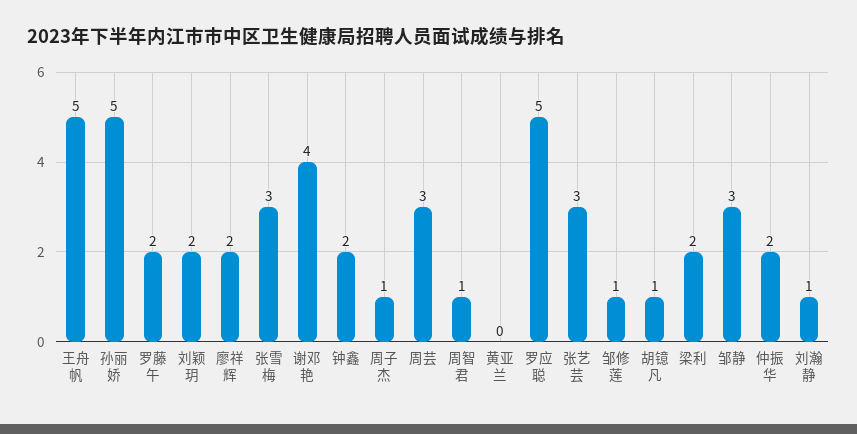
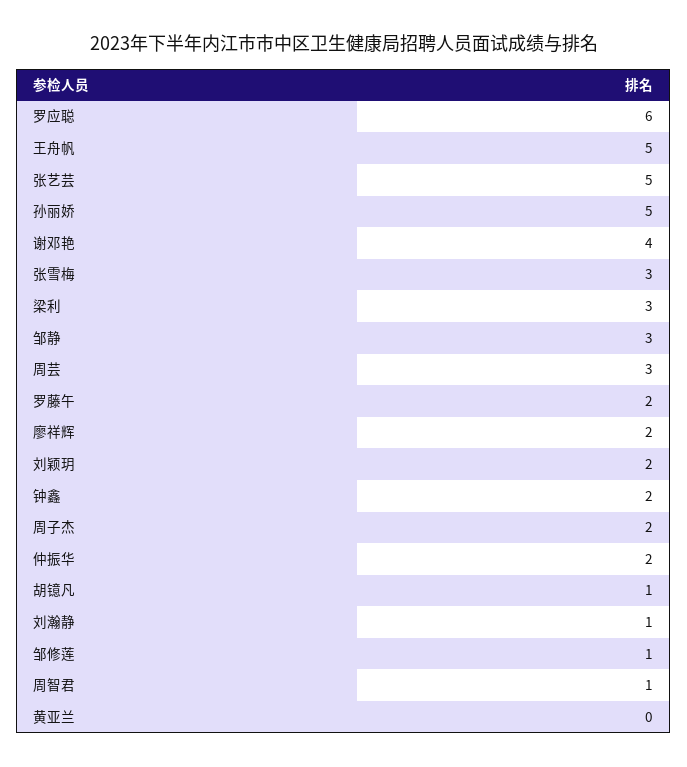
  {
    "王舟帆": 5,
    "孙丽娇": 5,
    "罗藤午": 2,
    "刘颖玥": 2,
    "廖祥辉": 2,
    "张雪梅": 3,
    "谢邓艳": 4,
    "钟鑫": 2,
-   "周子杰": 1,
+   "周子杰": 2,
    "周芸": 3,
    "周智君": 1,
    "黄亚兰": 0,
-   "罗应聪": 5,
+   "罗应聪": 6,
-   "张艺芸": 3,
+   "张艺芸": 5,
    "邹修莲": 1,
    "胡镱凡": 1,
-   "梁利": 2,
+   "梁利": 3,
    "邹静": 3,
    "仲振华": 2,
    "刘瀚静": 1
  }

